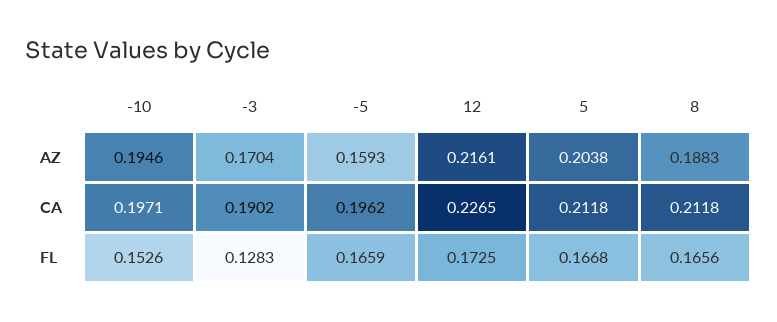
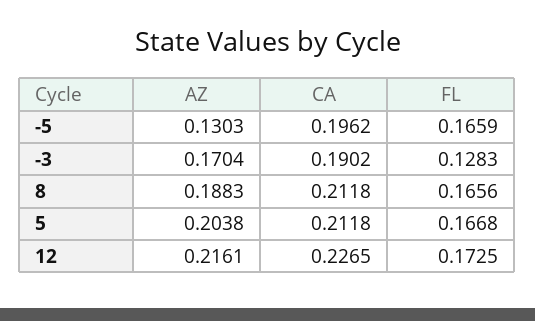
  {
-   "-10": {
-     "AZ": 0.1946,
-     "CA": 0.1971,
-     "FL": 0.1526
-   },
    "-3": {
      "AZ": 0.1704,
      "CA": 0.1902,
      "FL": 0.1283
    },
    "-5": {
-     "AZ": 0.1593,
+     "AZ": 0.1303,
      "CA": 0.1962,
      "FL": 0.1659
    },
    "12": {
      "AZ": 0.2161,
      "CA": 0.2265,
      "FL": 0.1725
    },
    "5": {
      "AZ": 0.2038,
      "CA": 0.2118,
      "FL": 0.1668
    },
    "8": {
      "AZ": 0.1883,
      "CA": 0.2118,
      "FL": 0.1656
    }
  }

